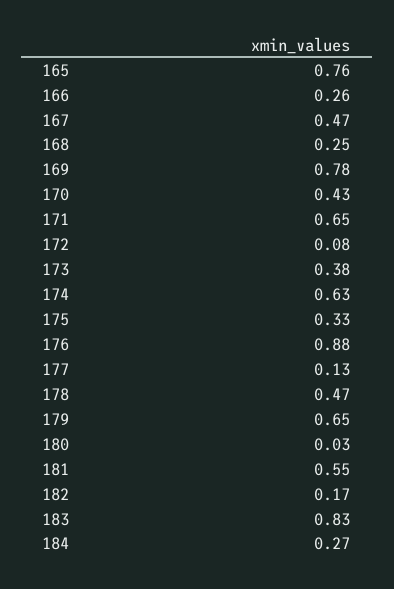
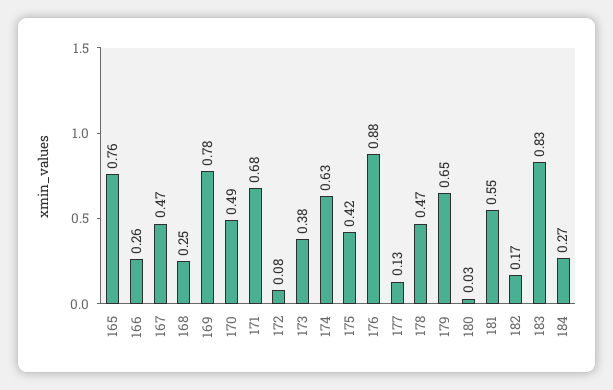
  {
    "165": 0.76,
    "166": 0.26,
    "167": 0.47,
    "168": 0.25,
    "169": 0.78,
-   "170": 0.43,
+   "170": 0.49,
-   "171": 0.65,
+   "171": 0.68,
    "172": 0.08,
    "173": 0.38,
    "174": 0.63,
-   "175": 0.33,
+   "175": 0.42,
    "176": 0.88,
    "177": 0.13,
    "178": 0.47,
    "179": 0.65,
    "180": 0.03,
    "181": 0.55,
    "182": 0.17,
    "183": 0.83,
    "184": 0.27
  }

